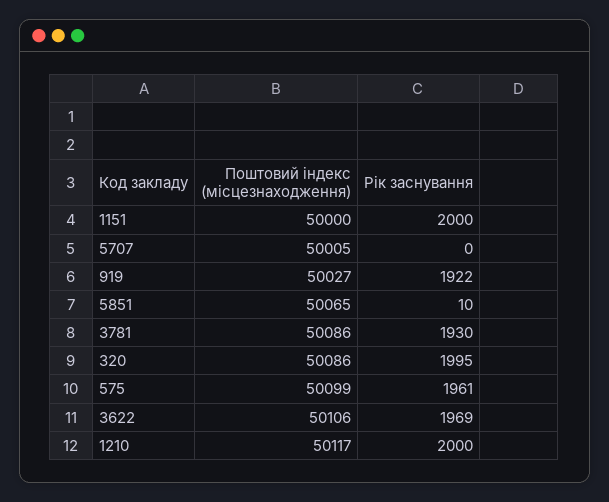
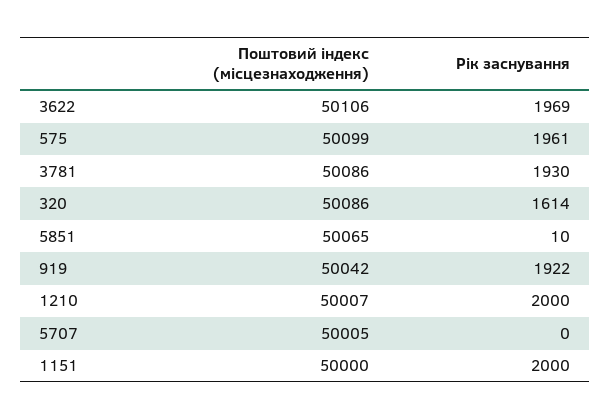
  {
    "Поштовий індекс (місцезнаходження)": {
      "1151": 50000,
      "5707": 50005,
-     "919": 50027,
+     "919": 50042,
      "5851": 50065,
      "3781": 50086,
      "320": 50086,
      "575": 50099,
      "3622": 50106,
-     "1210": 50117
+     "1210": 50007
    },
    "Рік заснування": {
      "1151": 2000,
      "5707": 0,
      "919": 1922,
      "5851": 10,
      "3781": 1930,
-     "320": 1995,
+     "320": 1614,
      "575": 1961,
      "3622": 1969,
      "1210": 2000
    }
  }

